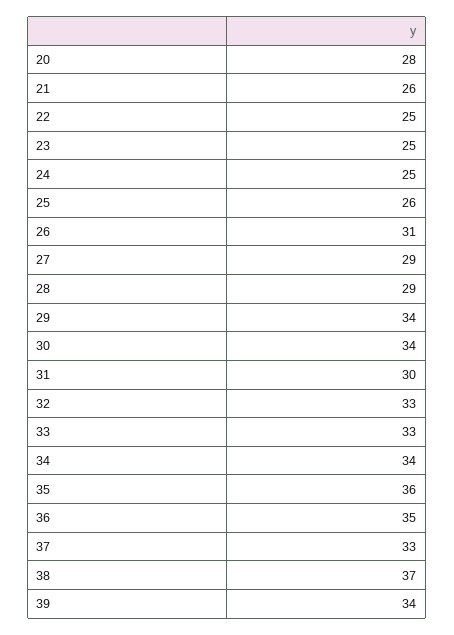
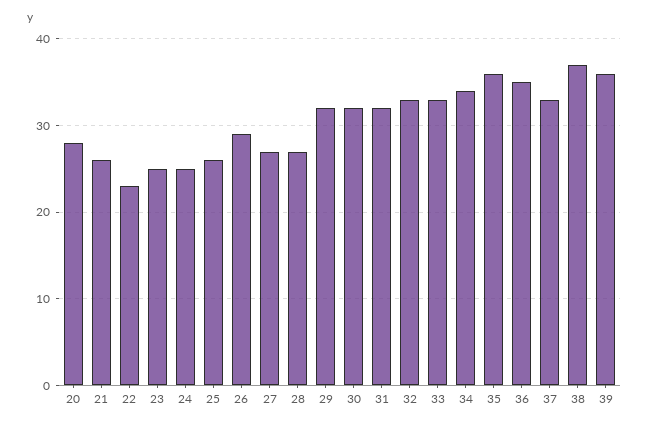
  {
    "20": 28,
    "21": 26,
-   "22": 25,
+   "22": 23,
    "23": 25,
    "24": 25,
    "25": 26,
-   "26": 31,
+   "26": 29,
-   "27": 29,
+   "27": 27,
-   "28": 29,
+   "28": 27,
-   "29": 34,
+   "29": 32,
-   "30": 34,
+   "30": 32,
-   "31": 30,
+   "31": 32,
    "32": 33,
    "33": 33,
    "34": 34,
    "35": 36,
    "36": 35,
    "37": 33,
    "38": 37,
-   "39": 34
+   "39": 36
  }

